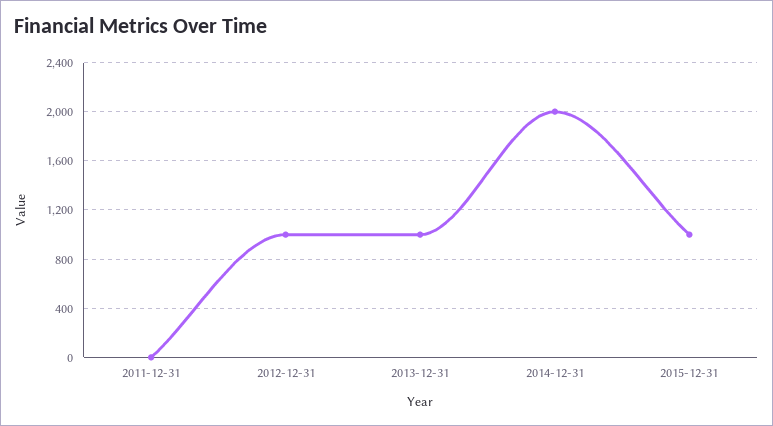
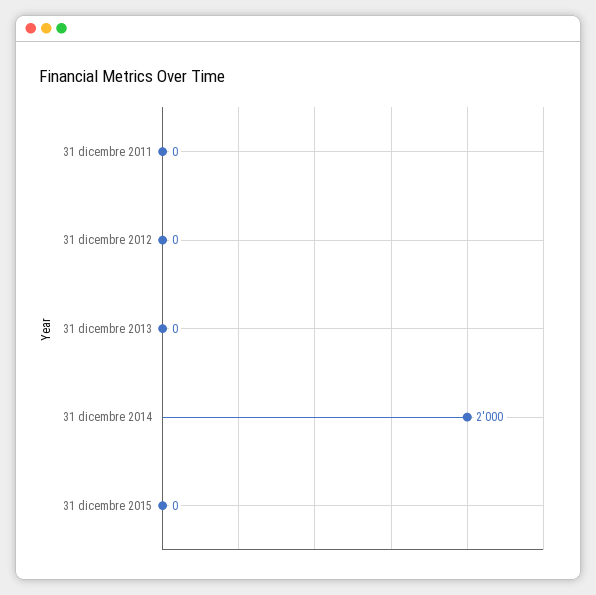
  {
    "2011-12-31": 0,
-   "2012-12-31": 1000,
+   "2012-12-31": 0,
-   "2013-12-31": 1000,
+   "2013-12-31": 0,
    "2014-12-31": 2000,
-   "2015-12-31": 1000
+   "2015-12-31": 0
  }

